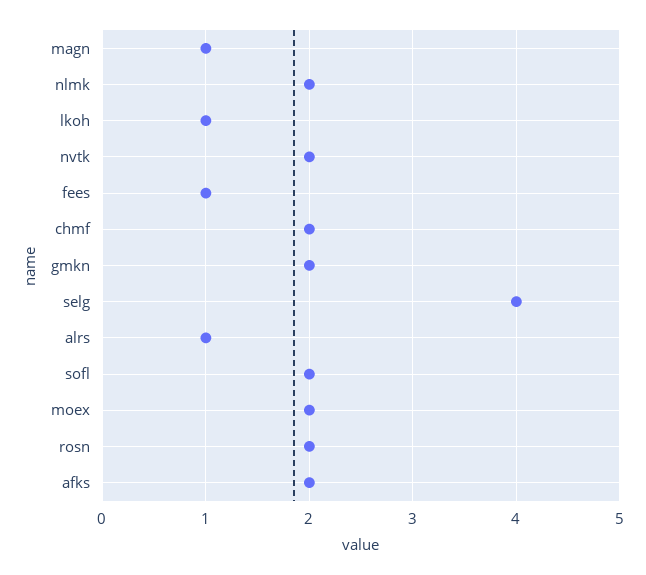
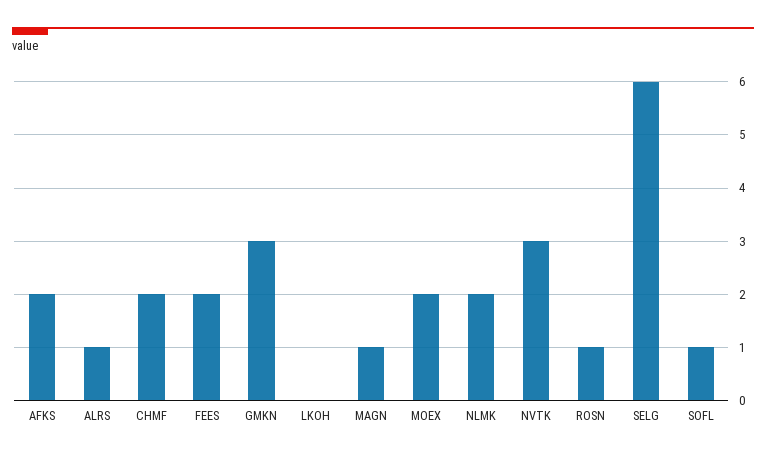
  {
    "magn": 1,
    "nlmk": 2,
-   "lkoh": 1,
+   "lkoh": 0,
-   "nvtk": 2,
+   "nvtk": 3,
-   "fees": 1,
+   "fees": 2,
    "chmf": 2,
-   "gmkn": 2,
+   "gmkn": 3,
-   "selg": 4,
+   "selg": 6,
    "alrs": 1,
-   "sofl": 2,
+   "sofl": 1,
    "moex": 2,
-   "rosn": 2,
+   "rosn": 1,
    "afks": 2
  }

